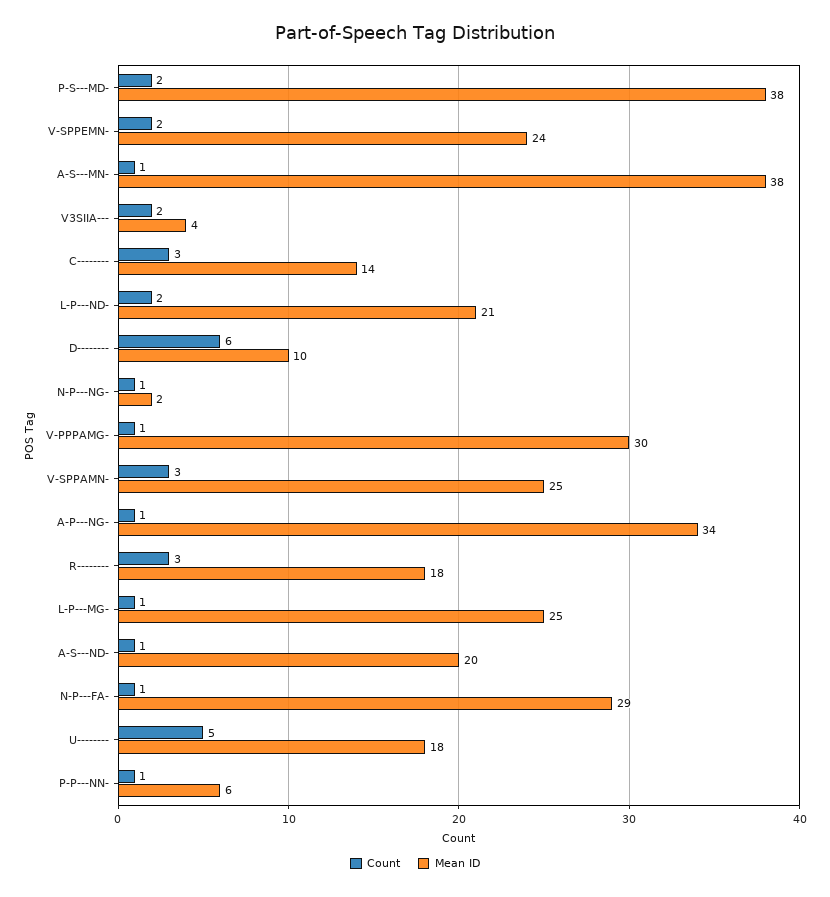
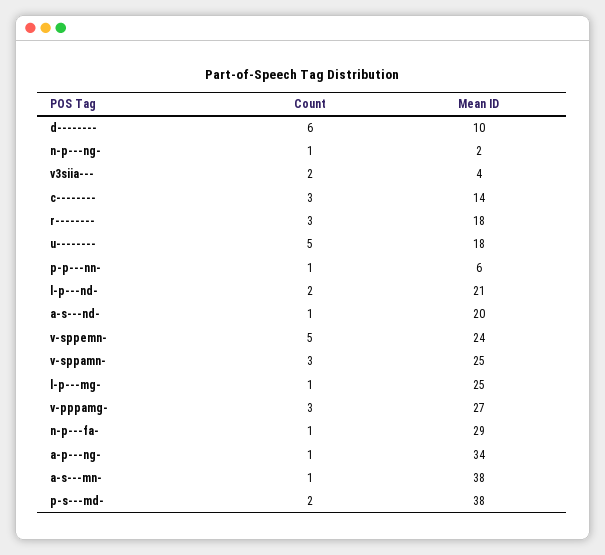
  {
    "Count": {
      "P-S---MD-": 2,
-     "V-SPPEMN-": 2,
+     "V-SPPEMN-": 5,
      "A-S---MN-": 1,
      "V3SIIA---": 2,
      "C--------": 3,
      "L-P---ND-": 2,
      "D--------": 6,
      "N-P---NG-": 1,
-     "V-PPPAMG-": 1,
+     "V-PPPAMG-": 3,
      "V-SPPAMN-": 3,
      "A-P---NG-": 1,
      "R--------": 3,
      "L-P---MG-": 1,
      "A-S---ND-": 1,
      "N-P---FA-": 1,
      "U--------": 5,
      "P-P---NN-": 1
    },
    "Mean ID": {
      "P-S---MD-": 38,
      "V-SPPEMN-": 24,
      "A-S---MN-": 38,
      "V3SIIA---": 4,
      "C--------": 14,
      "L-P---ND-": 21,
      "D--------": 10,
      "N-P---NG-": 2,
-     "V-PPPAMG-": 30,
+     "V-PPPAMG-": 27,
      "V-SPPAMN-": 25,
      "A-P---NG-": 34,
      "R--------": 18,
      "L-P---MG-": 25,
      "A-S---ND-": 20,
      "N-P---FA-": 29,
      "U--------": 18,
      "P-P---NN-": 6
    }
  }

